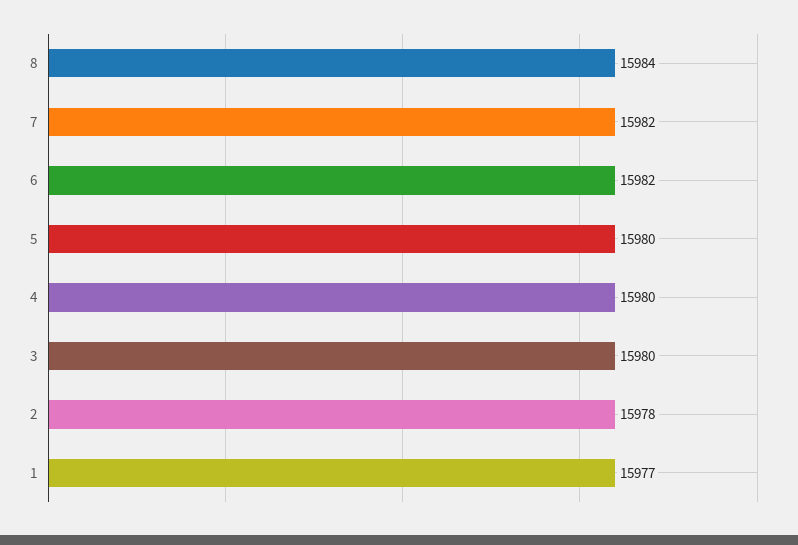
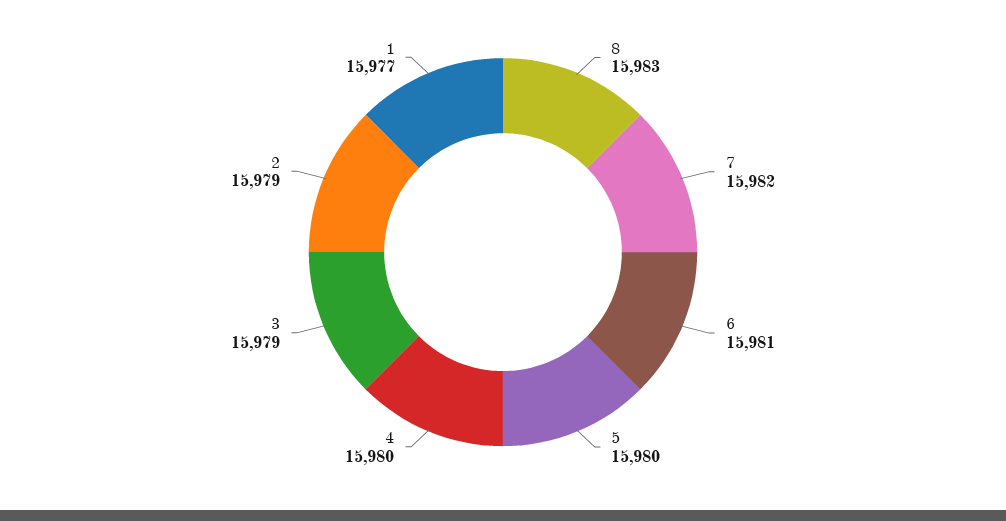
  {
-   "8": 15984,
+   "8": 15983,
    "7": 15982,
-   "6": 15982,
+   "6": 15981,
    "5": 15980,
    "4": 15980,
-   "3": 15980,
+   "3": 15979,
-   "2": 15978,
+   "2": 15979,
    "1": 15977
  }

